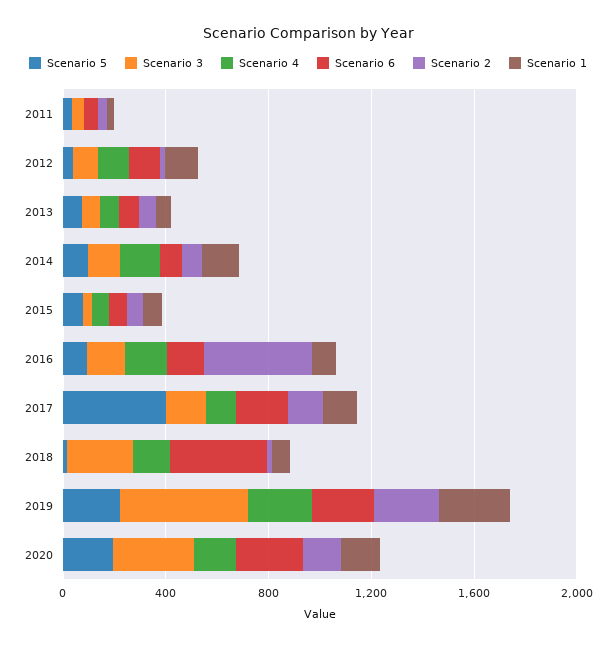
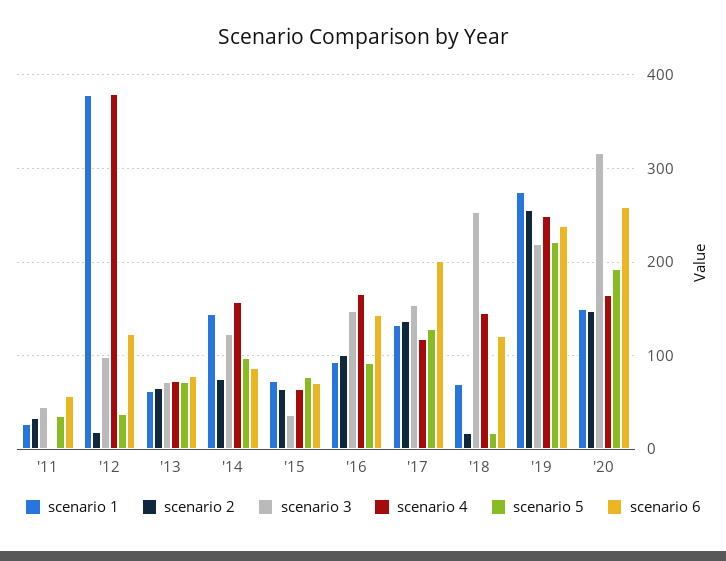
  {
    "Scenario 5": {
      "2011": 40,
      "2012": 40,
      "2013": 70,
      "2014": 100,
      "2015": 80,
      "2016": 90,
-     "2017": 400,
+     "2017": 130,
      "2018": 20,
      "2019": 220,
      "2020": 190
    },
    "Scenario 3": {
      "2011": 50,
      "2012": 100,
      "2013": 70,
      "2014": 120,
      "2015": 40,
      "2016": 150,
      "2017": 150,
      "2018": 250,
-     "2019": 500,
+     "2019": 220,
      "2020": 320
    },
    "Scenario 4": {
      "2011": 0,
-     "2012": 100,
+     "2012": 380,
      "2013": 70,
      "2014": 160,
      "2015": 60,
      "2016": 170,
      "2017": 120,
      "2018": 150,
      "2019": 250,
      "2020": 170
    },
    "Scenario 6": {
      "2011": 60,
      "2012": 120,
      "2013": 80,
      "2014": 90,
      "2015": 70,
      "2016": 140,
      "2017": 200,
-     "2018": 400,
+     "2018": 120,
      "2019": 240,
      "2020": 260
    },
    "Scenario 2": {
      "2011": 30,
      "2012": 20,
      "2013": 70,
      "2014": 80,
      "2015": 60,
-     "2016": 400,
+     "2016": 100,
      "2017": 140,
      "2018": 20,
      "2019": 260,
      "2020": 150
    },
    "Scenario 1": {
      "2011": 30,
-     "2012": 100,
+     "2012": 380,
      "2013": 60,
      "2014": 140,
      "2015": 70,
      "2016": 90,
      "2017": 130,
      "2018": 70,
      "2019": 280,
      "2020": 150
    }
  }

